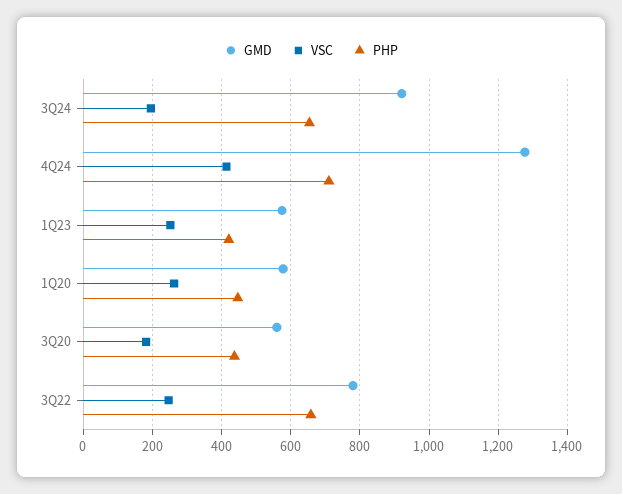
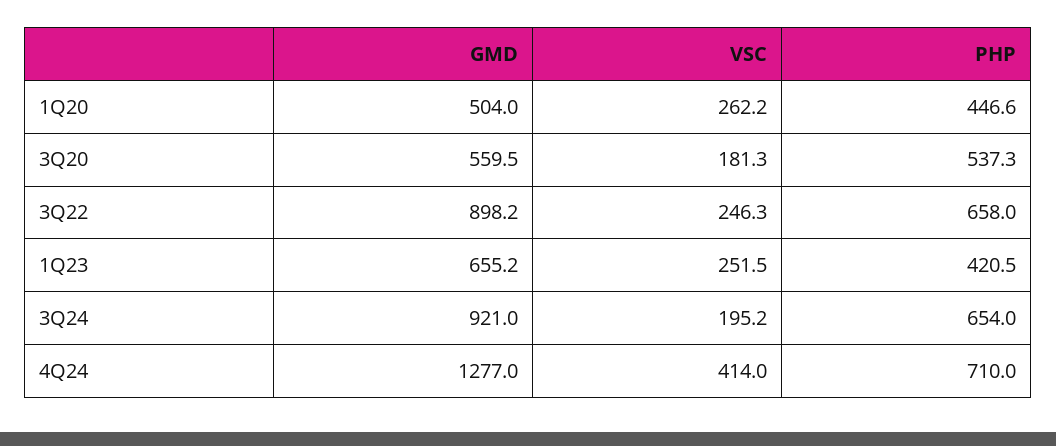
  {
    "GMD": {
      "3Q24": 921,
      "4Q24": 1277,
-     "1Q23": 580,
+     "1Q23": 655.2,
-     "1Q20": 580,
+     "1Q20": 504,
      "3Q20": 559.5,
-     "3Q22": 780
+     "3Q22": 898.2
    },
    "VSC": {
      "3Q24": 195.2,
      "4Q24": 414,
      "1Q23": 251.5,
      "1Q20": 262.2,
      "3Q20": 181.3,
      "3Q22": 246.3
    },
    "PHP": {
      "3Q24": 654,
      "4Q24": 710,
      "1Q23": 420.5,
      "1Q20": 446.6,
-     "3Q20": 440,
+     "3Q20": 537.3,
      "3Q22": 658
    }
  }

